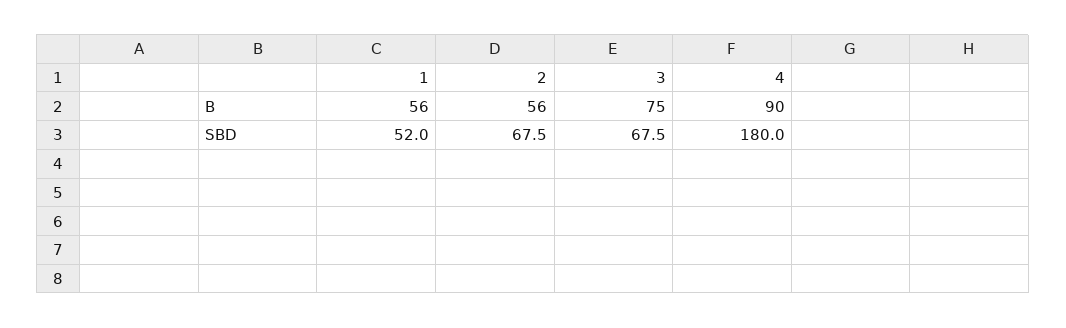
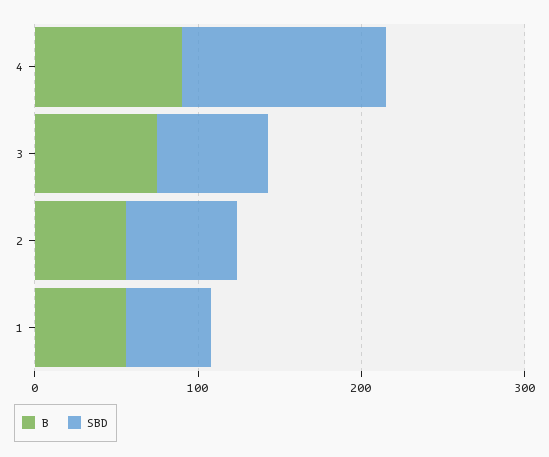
  {
    "B": {
      "1": 56,
      "2": 56,
      "3": 75,
      "4": 90
    },
    "SBD": {
      "1": 52,
      "2": 67.5,
      "3": 67.5,
-     "4": 180
+     "4": 120
    }
  }

